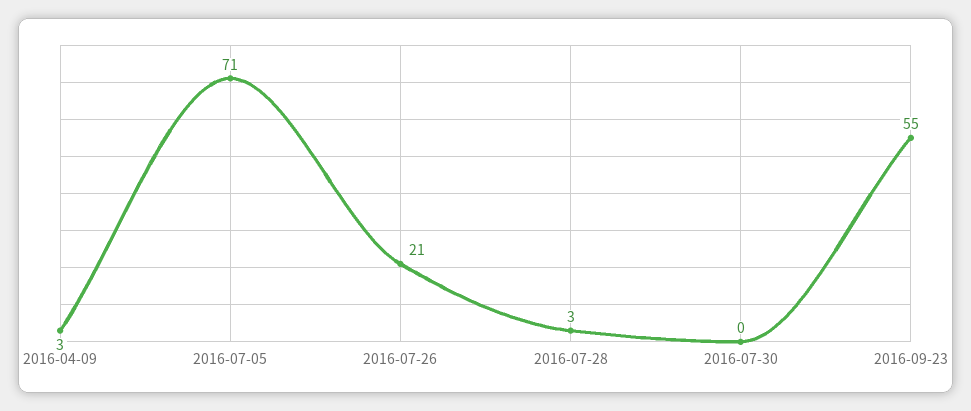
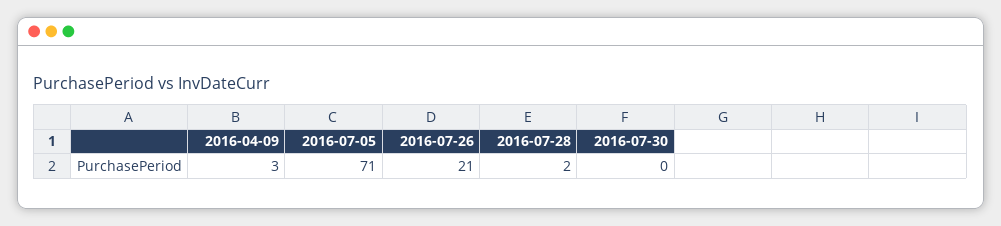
  {
    "2016-04-09": 3,
    "2016-07-05": 71,
    "2016-07-26": 21,
-   "2016-07-28": 3,
+   "2016-07-28": 2,
-   "2016-07-30": 0,
+   "2016-07-30": 0
-   "2016-09-23": 55
  }

